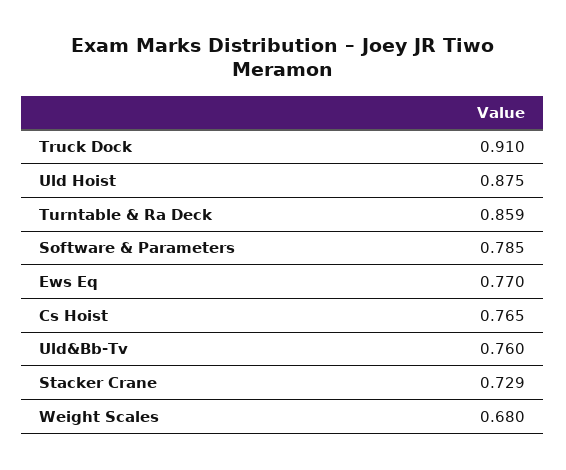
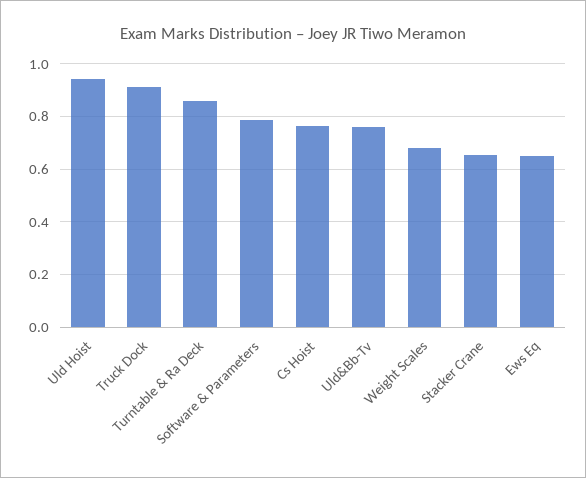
  {
    "Truck Dock": 0.91,
-   "Uld Hoist": 0.875,
+   "Uld Hoist": 0.95,
    "Turntable & Ra Deck": 0.859,
    "Software & Parameters": 0.785,
-   "Ews Eq": 0.77,
+   "Ews Eq": 0.65,
    "Cs Hoist": 0.765,
    "Uld&Bb-Tv": 0.76,
-   "Stacker Crane": 0.729,
+   "Stacker Crane": 0.65,
    "Weight Scales": 0.68
  }

